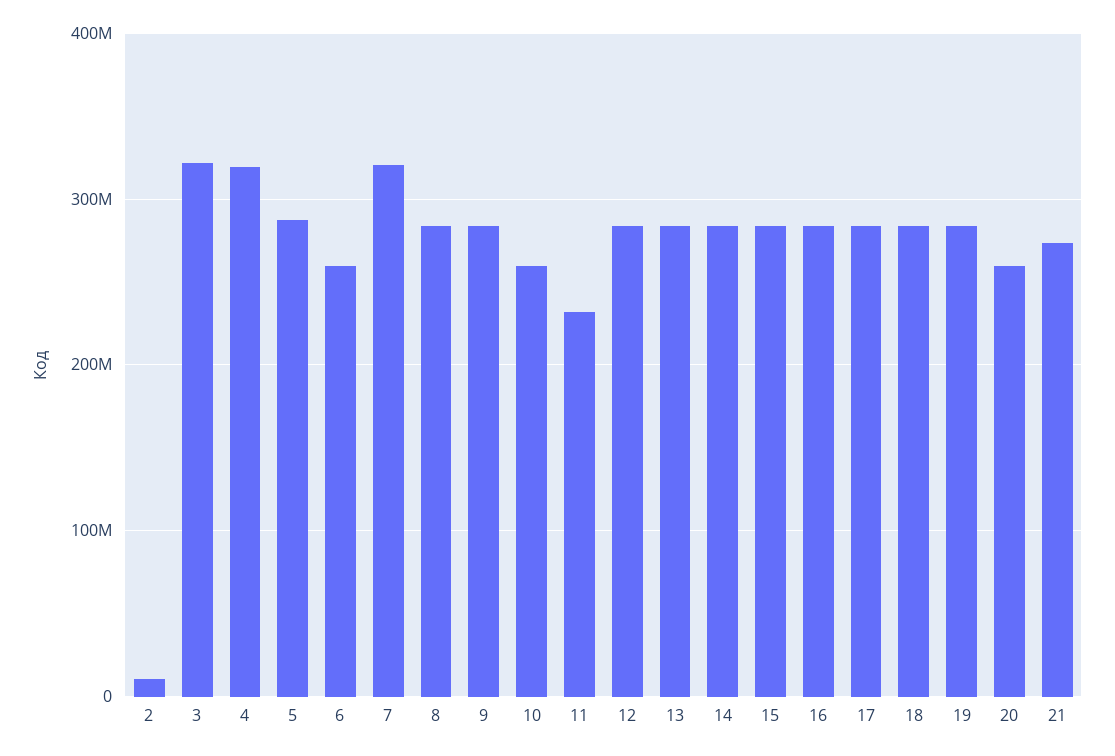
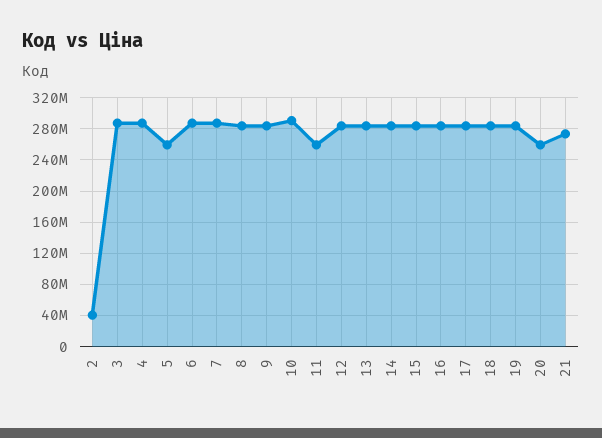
  {
-   "2": 10000000,
+   "2": 40000000,
-   "3": 320000000,
+   "3": 290000000,
-   "4": 320000000,
+   "4": 290000000,
-   "5": 290000000,
+   "5": 260000000,
-   "6": 260000000,
+   "6": 290000000,
-   "7": 320000000,
+   "7": 290000000,
    "8": 280000000,
    "9": 280000000,
-   "10": 260000000,
+   "10": 290000000,
-   "11": 230000000,
+   "11": 260000000,
    "12": 280000000,
    "13": 280000000,
    "14": 280000000,
    "15": 280000000,
    "16": 280000000,
    "17": 280000000,
    "18": 280000000,
    "19": 280000000,
    "20": 260000000,
    "21": 270000000
  }

